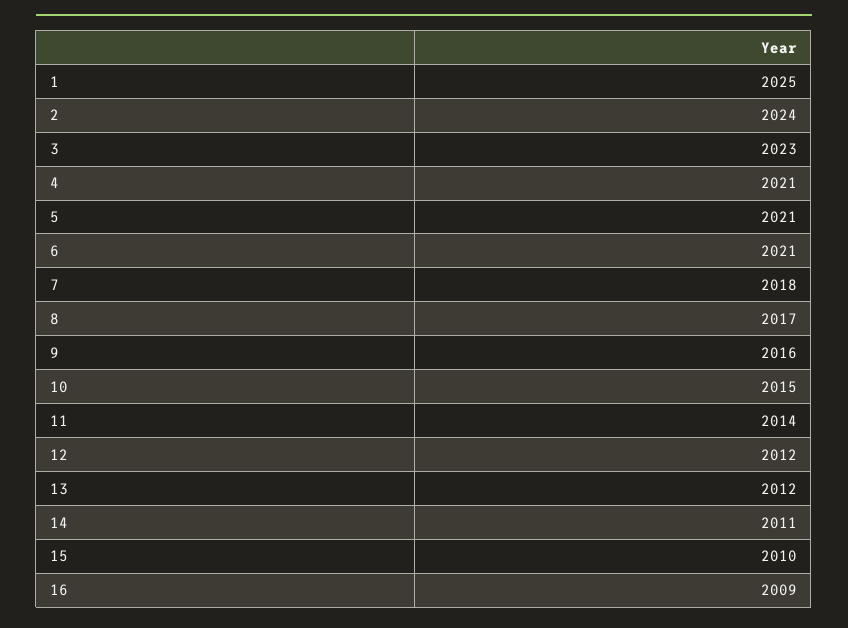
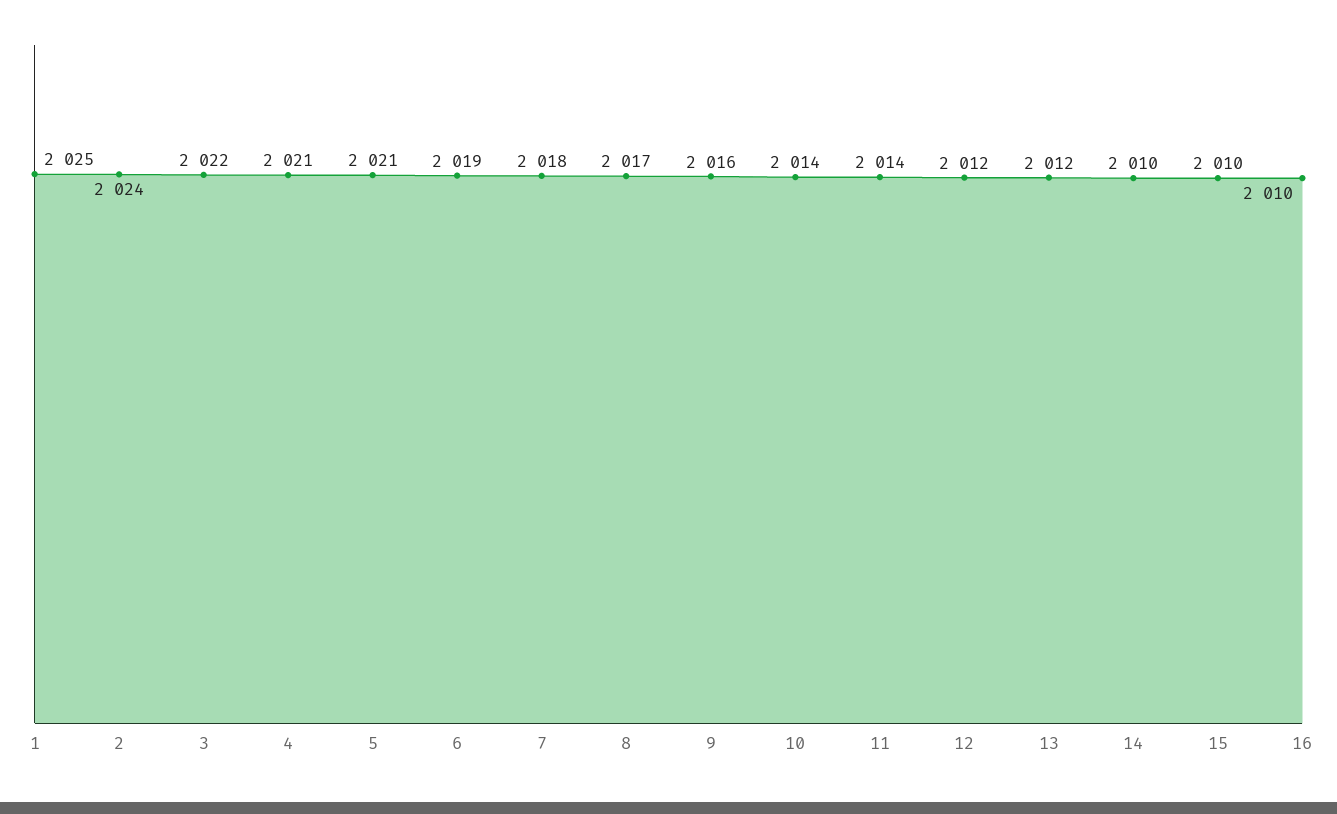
  {
    "1": 2025,
    "2": 2024,
-   "3": 2023,
+   "3": 2022,
    "4": 2021,
    "5": 2021,
-   "6": 2021,
+   "6": 2019,
    "7": 2018,
    "8": 2017,
    "9": 2016,
-   "10": 2015,
+   "10": 2014,
    "11": 2014,
    "12": 2012,
    "13": 2012,
-   "14": 2011,
+   "14": 2010,
    "15": 2010,
-   "16": 2009
+   "16": 2010
  }

